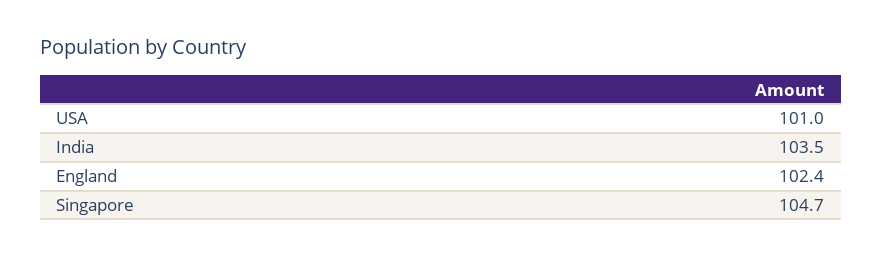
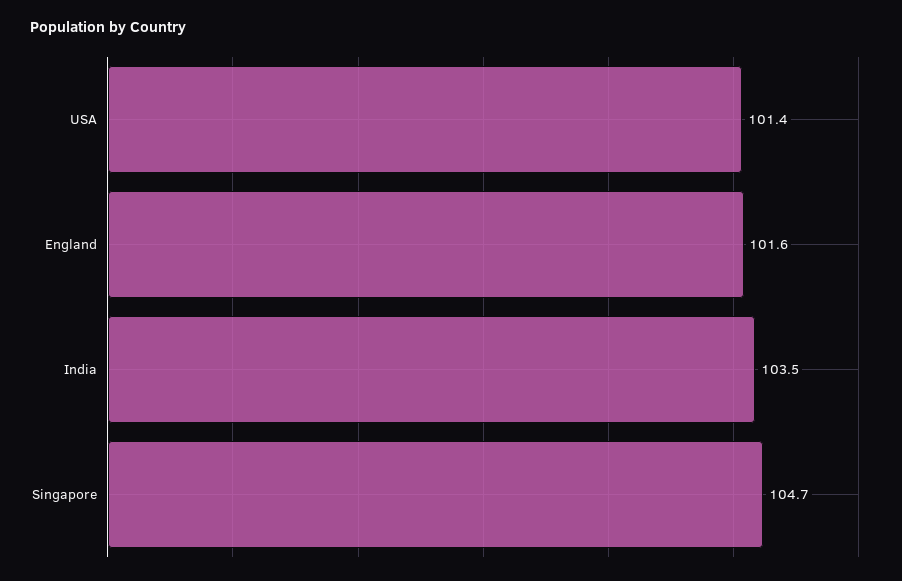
  {
-   "USA": 101,
+   "USA": 101.4,
    "India": 103.5,
-   "England": 102.4,
+   "England": 101.6,
    "Singapore": 104.7
  }

